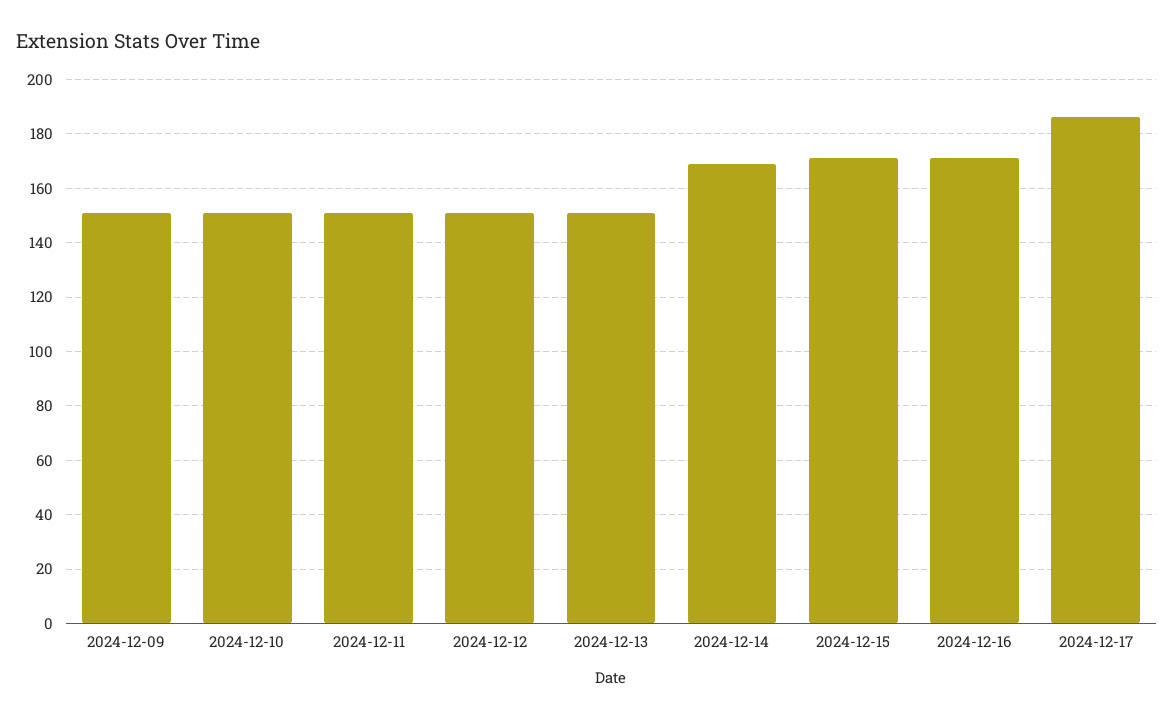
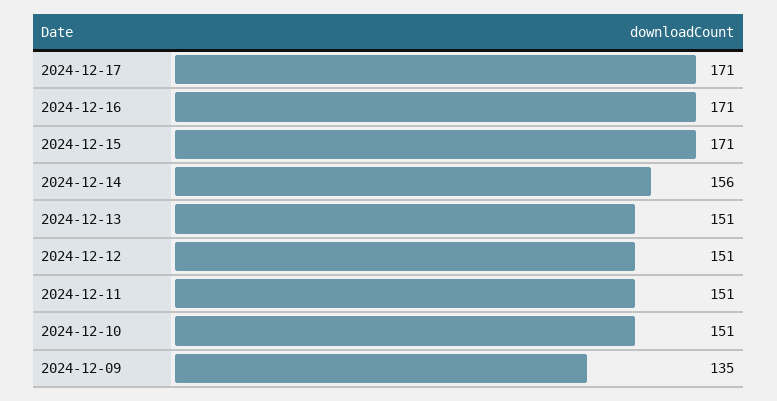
  {
-   "2024-12-09": 150,
+   "2024-12-09": 135,
    "2024-12-10": 151,
    "2024-12-11": 151,
    "2024-12-12": 151,
    "2024-12-13": 151,
-   "2024-12-14": 170,
+   "2024-12-14": 156,
    "2024-12-15": 171,
    "2024-12-16": 171,
-   "2024-12-17": 185
+   "2024-12-17": 171
  }

